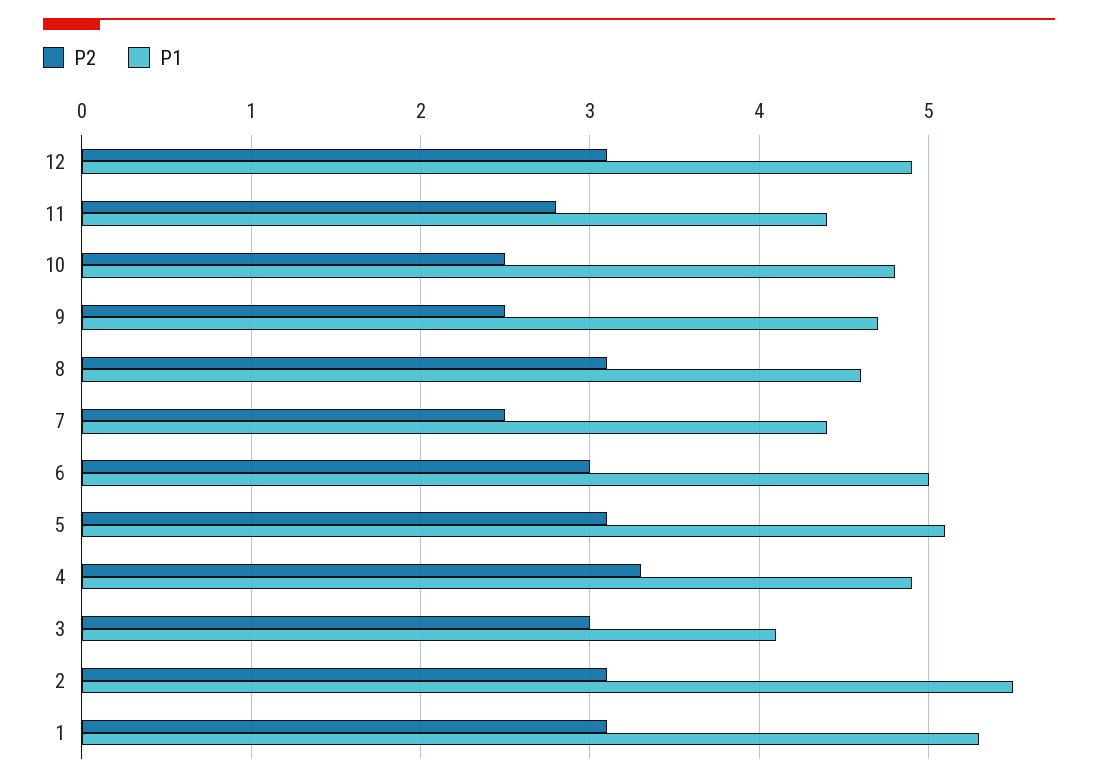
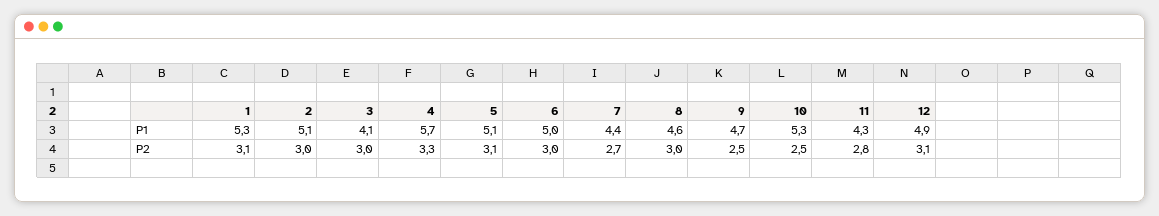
  {
    "P2": {
      "12": 3.1,
      "11": 2.8,
      "10": 2.5,
      "9": 2.5,
-     "8": 3.1,
+     "8": 3,
-     "7": 2.5,
+     "7": 2.7,
      "6": 3,
      "5": 3.1,
      "4": 3.3,
      "3": 3,
-     "2": 3.1,
+     "2": 3,
      "1": 3.1
    },
    "P1": {
      "12": 4.9,
-     "11": 4.4,
+     "11": 4.3,
-     "10": 4.8,
+     "10": 5.3,
      "9": 4.7,
      "8": 4.6,
      "7": 4.4,
      "6": 5,
      "5": 5.1,
-     "4": 4.9,
+     "4": 5.7,
      "3": 4.1,
-     "2": 5.5,
+     "2": 5.1,
      "1": 5.3
    }
  }

